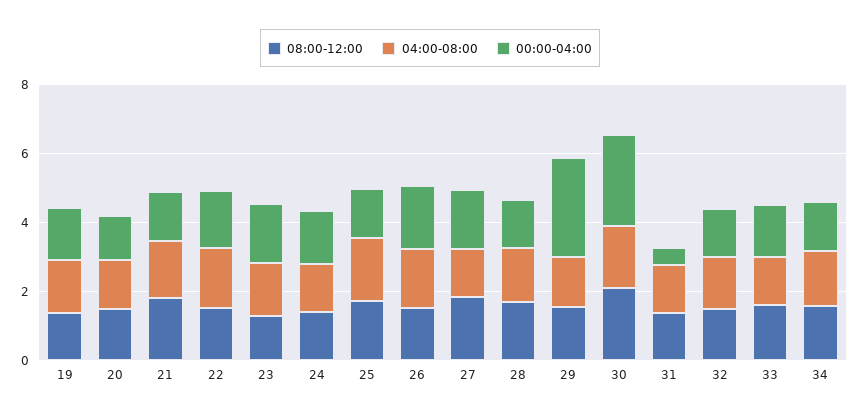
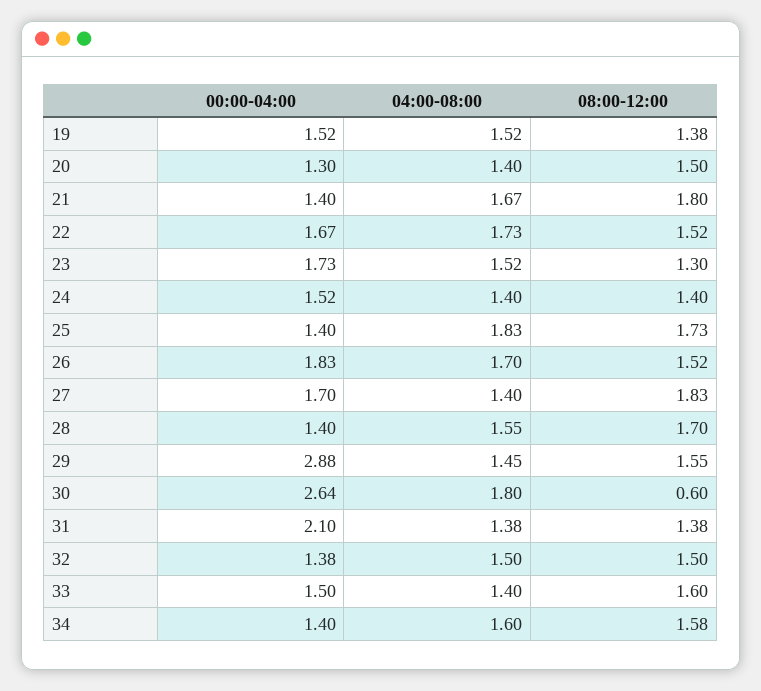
  {
    "08:00-12:00": {
      "19": 1.38,
      "20": 1.5,
      "21": 1.8,
      "22": 1.52,
      "23": 1.3,
      "24": 1.4,
      "25": 1.73,
      "26": 1.52,
      "27": 1.83,
      "28": 1.7,
      "29": 1.55,
-     "30": 2,
+     "30": 0.6,
      "31": 1.38,
      "32": 1.5,
      "33": 1.6,
      "34": 1.58
    },
    "04:00-08:00": {
      "19": 1.52,
      "20": 1.4,
      "21": 1.67,
      "22": 1.73,
      "23": 1.52,
      "24": 1.4,
      "25": 1.83,
      "26": 1.7,
      "27": 1.4,
      "28": 1.55,
      "29": 1.45,
      "30": 1.8,
      "31": 1.38,
      "32": 1.5,
      "33": 1.4,
      "34": 1.6
    },
    "00:00-04:00": {
      "19": 1.52,
      "20": 1.3,
      "21": 1.4,
      "22": 1.67,
      "23": 1.73,
      "24": 1.52,
      "25": 1.4,
      "26": 1.83,
      "27": 1.7,
      "28": 1.4,
      "29": 2.88,
      "30": 2.64,
-     "31": 0.5,
+     "31": 2.1,
      "32": 1.38,
      "33": 1.5,
      "34": 1.4
    }
  }

